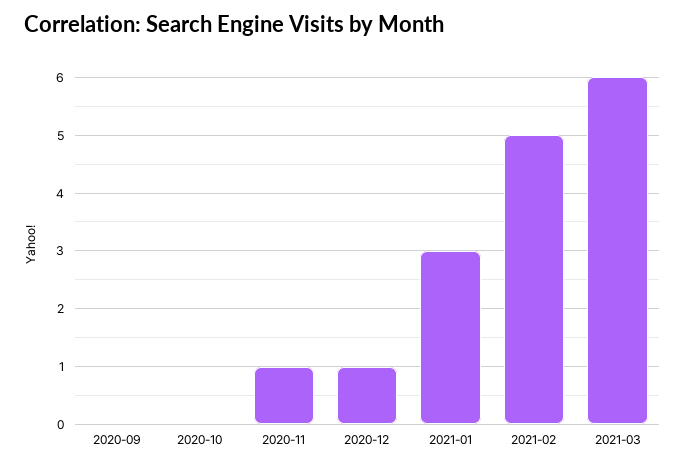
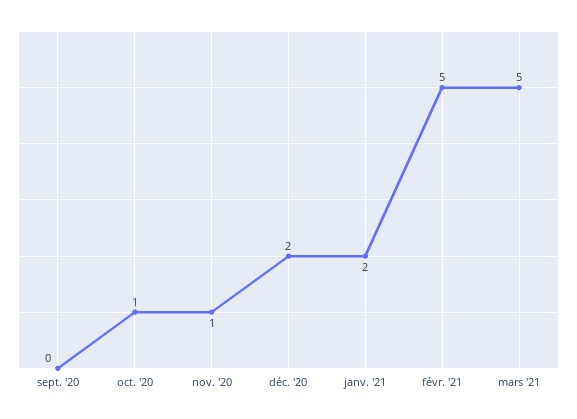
  {
    "2020-09": 0,
-   "2020-10": 0,
+   "2020-10": 1,
    "2020-11": 1,
-   "2020-12": 1,
+   "2020-12": 2,
-   "2021-01": 3,
+   "2021-01": 2,
    "2021-02": 5,
-   "2021-03": 6
+   "2021-03": 5
  }

